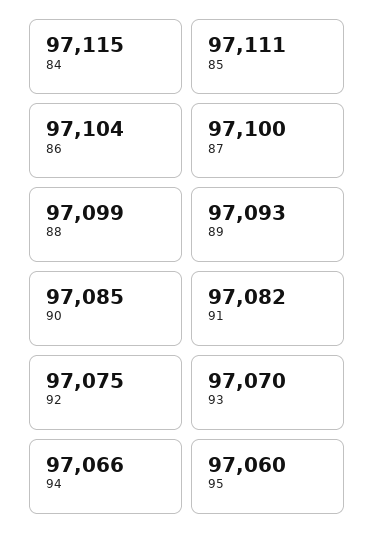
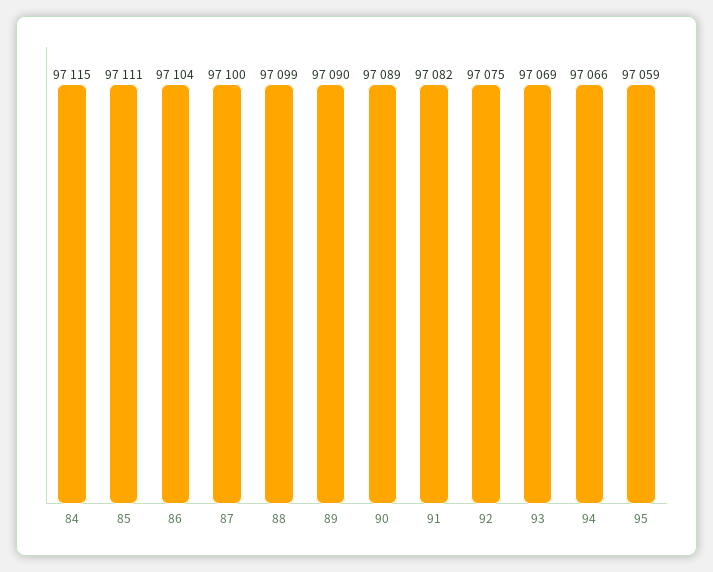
  {
    "84": 97115,
    "85": 97111,
    "86": 97104,
    "87": 97100,
    "88": 97099,
-   "89": 97093,
+   "89": 97090,
-   "90": 97085,
+   "90": 97089,
    "91": 97082,
    "92": 97075,
-   "93": 97070,
+   "93": 97069,
    "94": 97066,
-   "95": 97060
+   "95": 97059
  }

